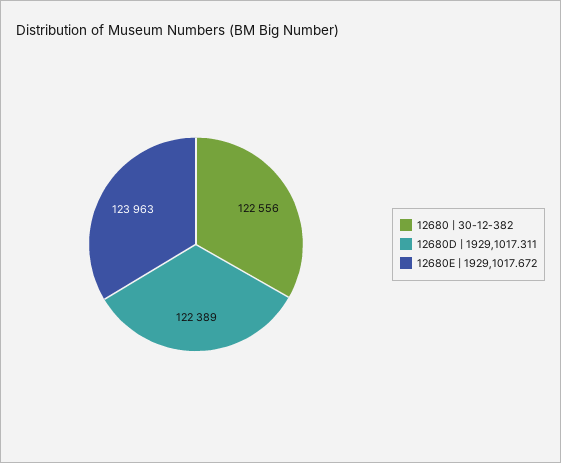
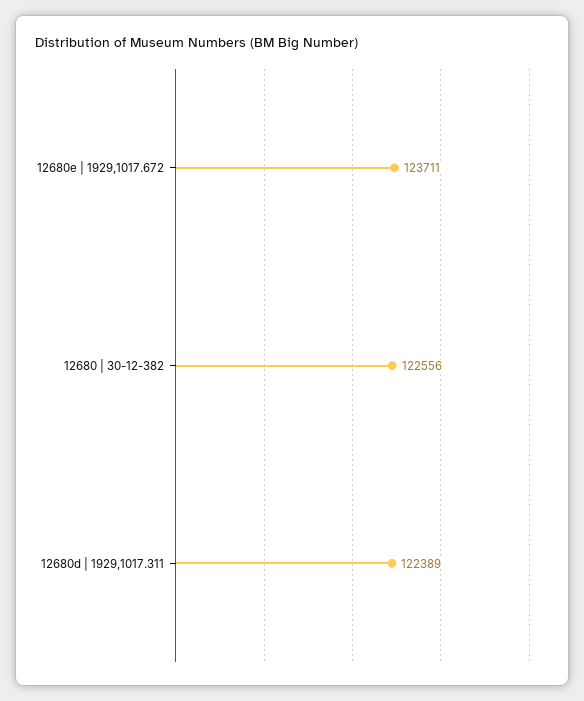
  {
    "12680 | 30-12-382": 122556,
    "12680D | 1929,1017.311": 122389,
-   "12680E | 1929,1017.672": 123963
+   "12680E | 1929,1017.672": 123711
  }

